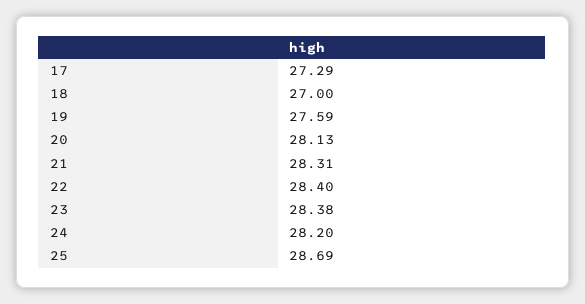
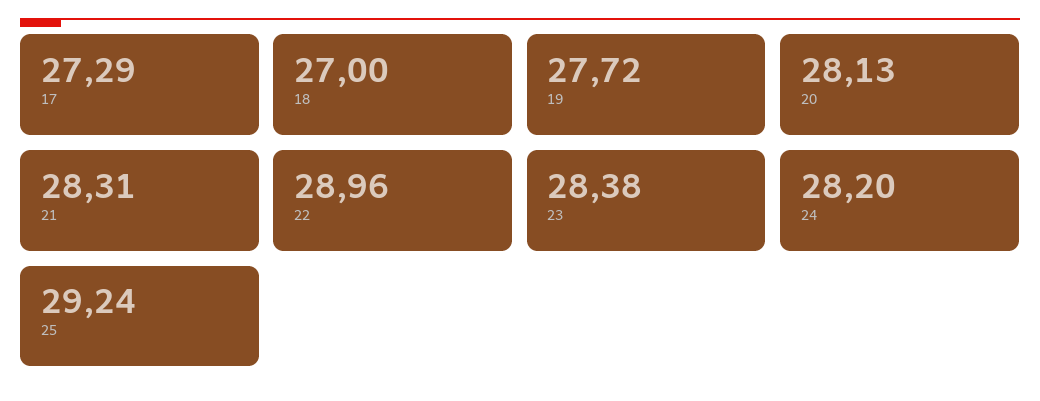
  {
    "17": 27.29,
    "18": 27,
-   "19": 27.59,
+   "19": 27.72,
    "20": 28.13,
    "21": 28.31,
-   "22": 28.4,
+   "22": 28.96,
    "23": 28.38,
    "24": 28.2,
-   "25": 28.69
+   "25": 29.24
  }

